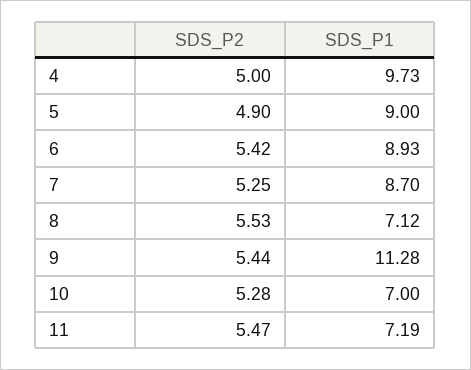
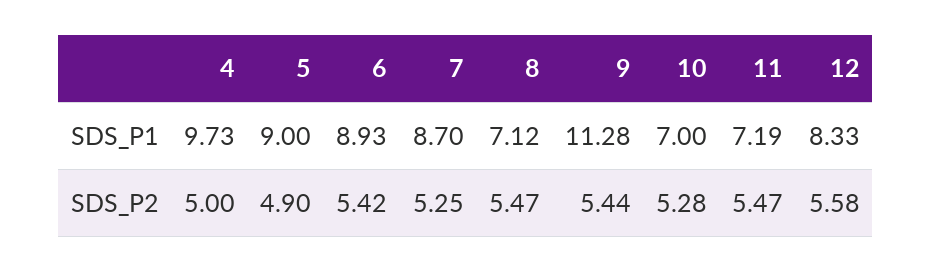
  {
    "SDS_P2": {
      "4": 5,
      "5": 4.9,
      "6": 5.42,
      "7": 5.25,
-     "8": 5.53,
+     "8": 5.47,
      "9": 5.44,
      "10": 5.28,
-     "11": 5.47
+     "11": 5.47,
+     "12": 5.58
    },
    "SDS_P1": {
      "4": 9.73,
      "5": 9,
      "6": 8.93,
      "7": 8.7,
      "8": 7.12,
      "9": 11.28,
      "10": 7,
-     "11": 7.19
+     "11": 7.19,
+     "12": 8.33
    }
  }

